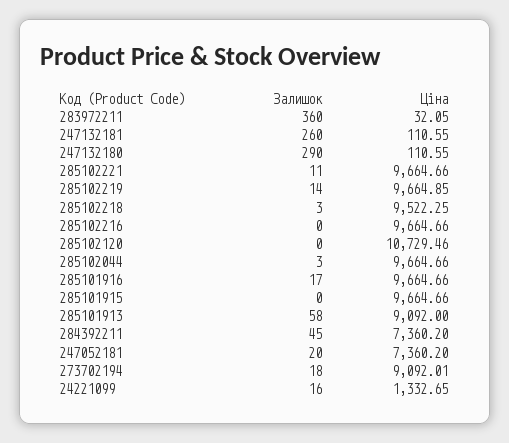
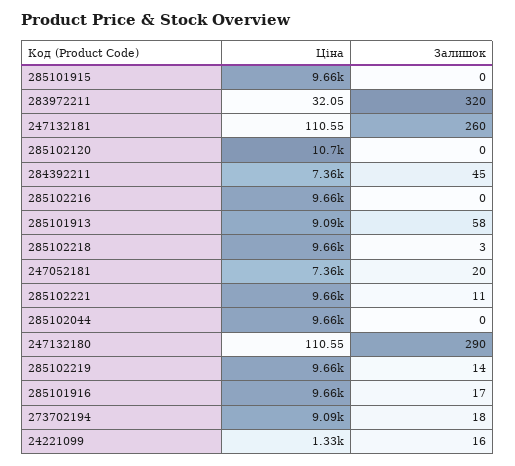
  {
    "Залишок": {
-     "283972211": 360,
+     "283972211": 320,
      "247132181": 260,
      "247132180": 290,
      "285102221": 11,
      "285102219": 14,
      "285102218": 3,
      "285102216": 0,
      "285102120": 0,
-     "285102044": 3,
+     "285102044": 0,
      "285101916": 17,
      "285101915": 0,
      "285101913": 58,
      "284392211": 45,
      "247052181": 20,
      "273702194": 18,
      "24221099": 16
    },
    "Ціна": {
      "283972211": 32.05,
      "247132181": 110.55,
      "247132180": 110.55,
      "285102221": 9664.66,
      "285102219": 9664.85,
-     "285102218": 9522.25,
+     "285102218": 9660,
      "285102216": 9664.66,
      "285102120": 10729.46,
      "285102044": 9664.66,
      "285101916": 9664.66,
      "285101915": 9664.66,
      "285101913": 9092,
      "284392211": 7360.2,
      "247052181": 7360.2,
      "273702194": 9092.01,
      "24221099": 1332.65
    }
  }

